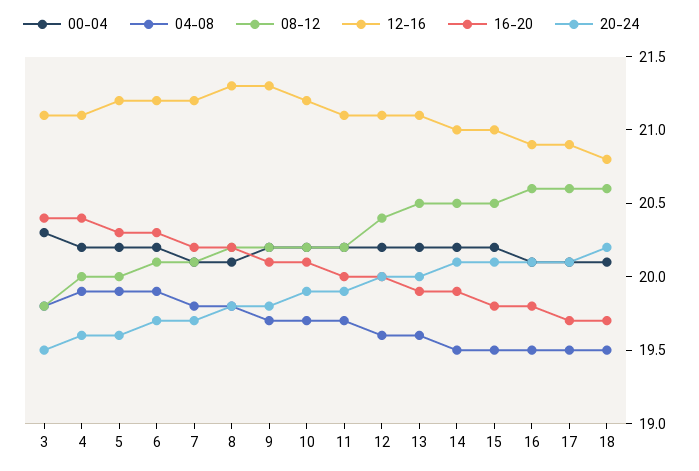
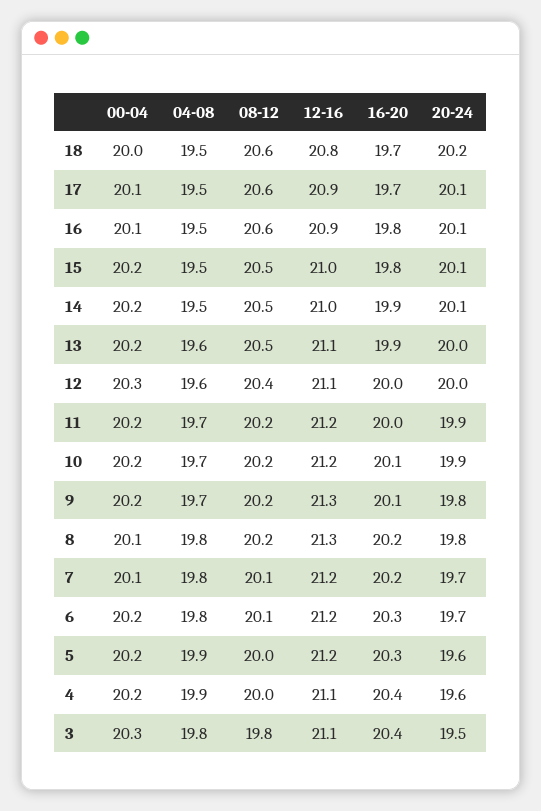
  {
    "00-04": {
      "3": 20.3,
      "4": 20.2,
      "5": 20.2,
      "6": 20.2,
      "7": 20.1,
      "8": 20.1,
      "9": 20.2,
      "10": 20.2,
      "11": 20.2,
-     "12": 20.2,
+     "12": 20.3,
      "13": 20.2,
      "14": 20.2,
      "15": 20.2,
      "16": 20.1,
      "17": 20.1,
-     "18": 20.1
+     "18": 20
    },
    "04-08": {
      "3": 19.8,
      "4": 19.9,
      "5": 19.9,
-     "6": 19.9,
+     "6": 19.8,
      "7": 19.8,
      "8": 19.8,
      "9": 19.7,
      "10": 19.7,
      "11": 19.7,
      "12": 19.6,
      "13": 19.6,
      "14": 19.5,
      "15": 19.5,
      "16": 19.5,
      "17": 19.5,
      "18": 19.5
    },
    "08-12": {
      "3": 19.8,
      "4": 20,
      "5": 20,
      "6": 20.1,
      "7": 20.1,
      "8": 20.2,
      "9": 20.2,
      "10": 20.2,
      "11": 20.2,
      "12": 20.4,
      "13": 20.5,
      "14": 20.5,
      "15": 20.5,
      "16": 20.6,
      "17": 20.6,
      "18": 20.6
    },
    "12-16": {
      "3": 21.1,
      "4": 21.1,
      "5": 21.2,
      "6": 21.2,
      "7": 21.2,
      "8": 21.3,
      "9": 21.3,
      "10": 21.2,
-     "11": 21.1,
+     "11": 21.2,
      "12": 21.1,
      "13": 21.1,
      "14": 21,
      "15": 21,
      "16": 20.9,
      "17": 20.9,
      "18": 20.8
    },
    "16-20": {
      "3": 20.4,
      "4": 20.4,
      "5": 20.3,
      "6": 20.3,
      "7": 20.2,
      "8": 20.2,
      "9": 20.1,
      "10": 20.1,
      "11": 20,
      "12": 20,
      "13": 19.9,
      "14": 19.9,
      "15": 19.8,
      "16": 19.8,
      "17": 19.7,
      "18": 19.7
    },
    "20-24": {
      "3": 19.5,
      "4": 19.6,
      "5": 19.6,
      "6": 19.7,
      "7": 19.7,
      "8": 19.8,
      "9": 19.8,
      "10": 19.9,
      "11": 19.9,
      "12": 20,
      "13": 20,
      "14": 20.1,
      "15": 20.1,
      "16": 20.1,
      "17": 20.1,
      "18": 20.2
    }
  }

